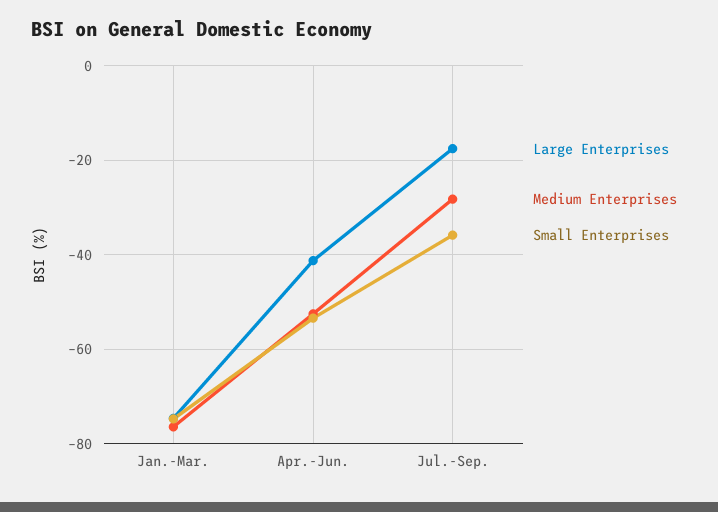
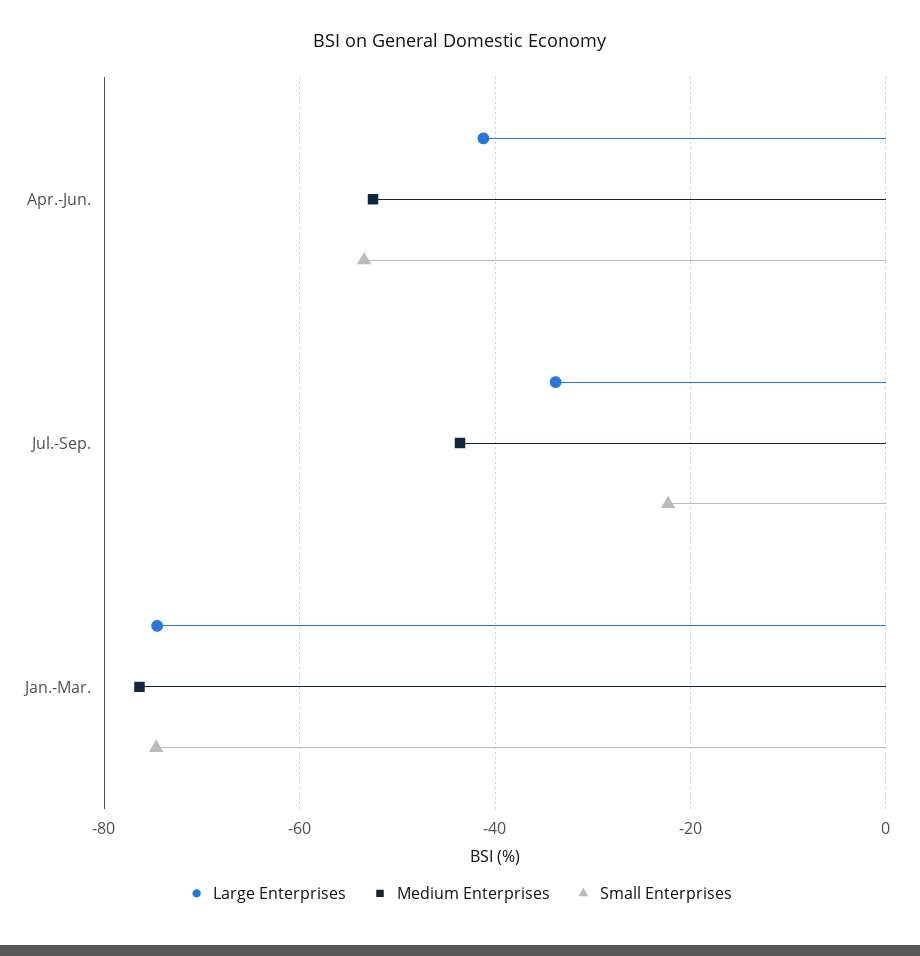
  {
    "Large Enterprises": {
      "Jan.-Mar.": -74,
      "Apr.-Jun.": -42,
-     "Jul.-Sep.": -18
+     "Jul.-Sep.": -34
    },
    "Medium Enterprises": {
      "Jan.-Mar.": -76,
      "Apr.-Jun.": -52,
-     "Jul.-Sep.": -28
+     "Jul.-Sep.": -44
    },
    "Small Enterprises": {
      "Jan.-Mar.": -74,
      "Apr.-Jun.": -54,
-     "Jul.-Sep.": -36
+     "Jul.-Sep.": -22
    }
  }

